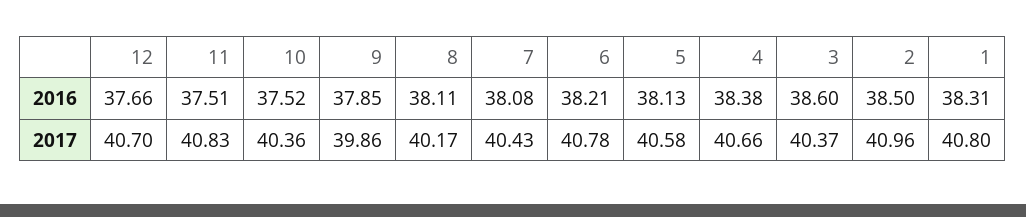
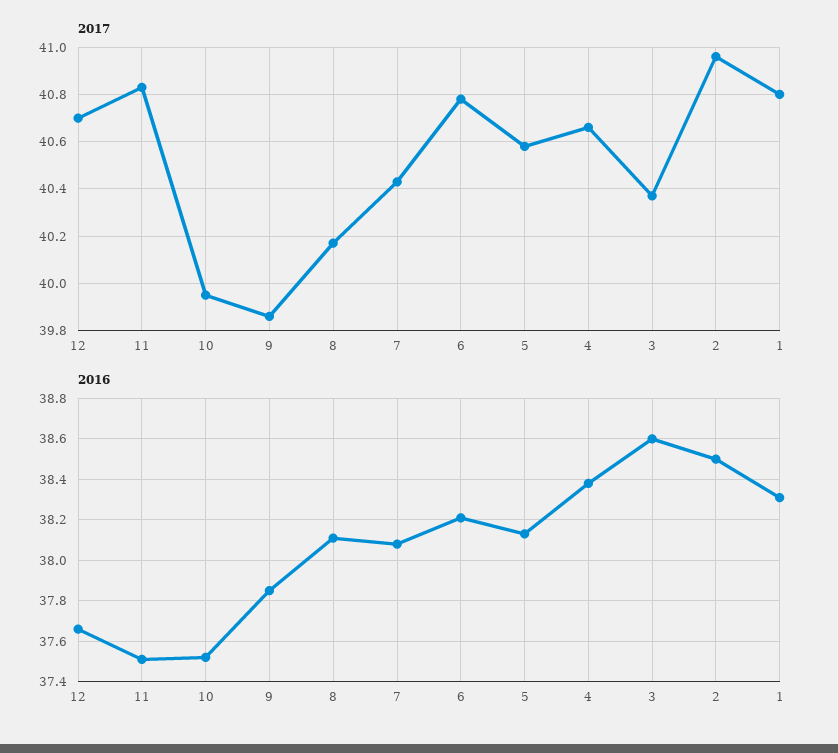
  {
    "2016": {
      "12": 37.66,
      "11": 37.51,
      "10": 37.52,
      "9": 37.85,
      "8": 38.11,
      "7": 38.08,
      "6": 38.21,
      "5": 38.13,
      "4": 38.38,
      "3": 38.6,
      "2": 38.5,
      "1": 38.31
    },
    "2017": {
      "12": 40.7,
      "11": 40.83,
-     "10": 40.36,
+     "10": 39.95,
      "9": 39.86,
      "8": 40.17,
      "7": 40.43,
      "6": 40.78,
      "5": 40.58,
      "4": 40.66,
      "3": 40.37,
      "2": 40.96,
      "1": 40.8
    }
  }

